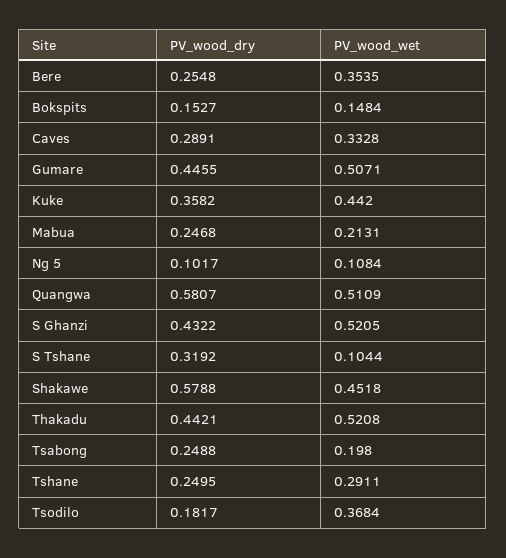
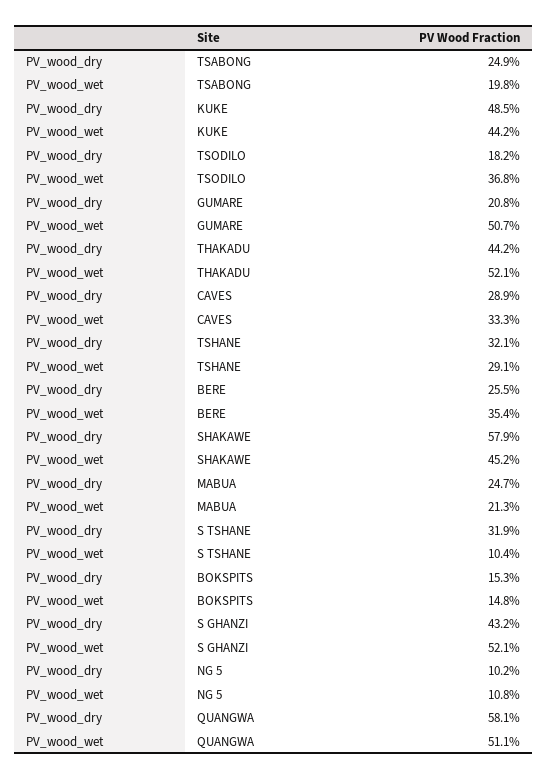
  {
    "PV_wood_dry": {
      "Bere": 0.2548,
      "Bokspits": 0.1527,
      "Caves": 0.2891,
-     "Gumare": 0.4455,
+     "Gumare": 0.208,
-     "Kuke": 0.3582,
+     "Kuke": 0.485,
      "Mabua": 0.2468,
      "Ng 5": 0.1017,
      "Quangwa": 0.5807,
      "S Ghanzi": 0.4322,
      "S Tshane": 0.3192,
      "Shakawe": 0.5788,
      "Thakadu": 0.4421,
      "Tsabong": 0.2488,
-     "Tshane": 0.2495,
+     "Tshane": 0.321,
      "Tsodilo": 0.1817
    },
    "PV_wood_wet": {
      "Bere": 0.3535,
      "Bokspits": 0.1484,
      "Caves": 0.3328,
      "Gumare": 0.5071,
      "Kuke": 0.442,
      "Mabua": 0.2131,
      "Ng 5": 0.1084,
      "Quangwa": 0.5109,
      "S Ghanzi": 0.5205,
      "S Tshane": 0.1044,
      "Shakawe": 0.4518,
      "Thakadu": 0.5208,
      "Tsabong": 0.198,
      "Tshane": 0.2911,
      "Tsodilo": 0.3684
    }
  }

